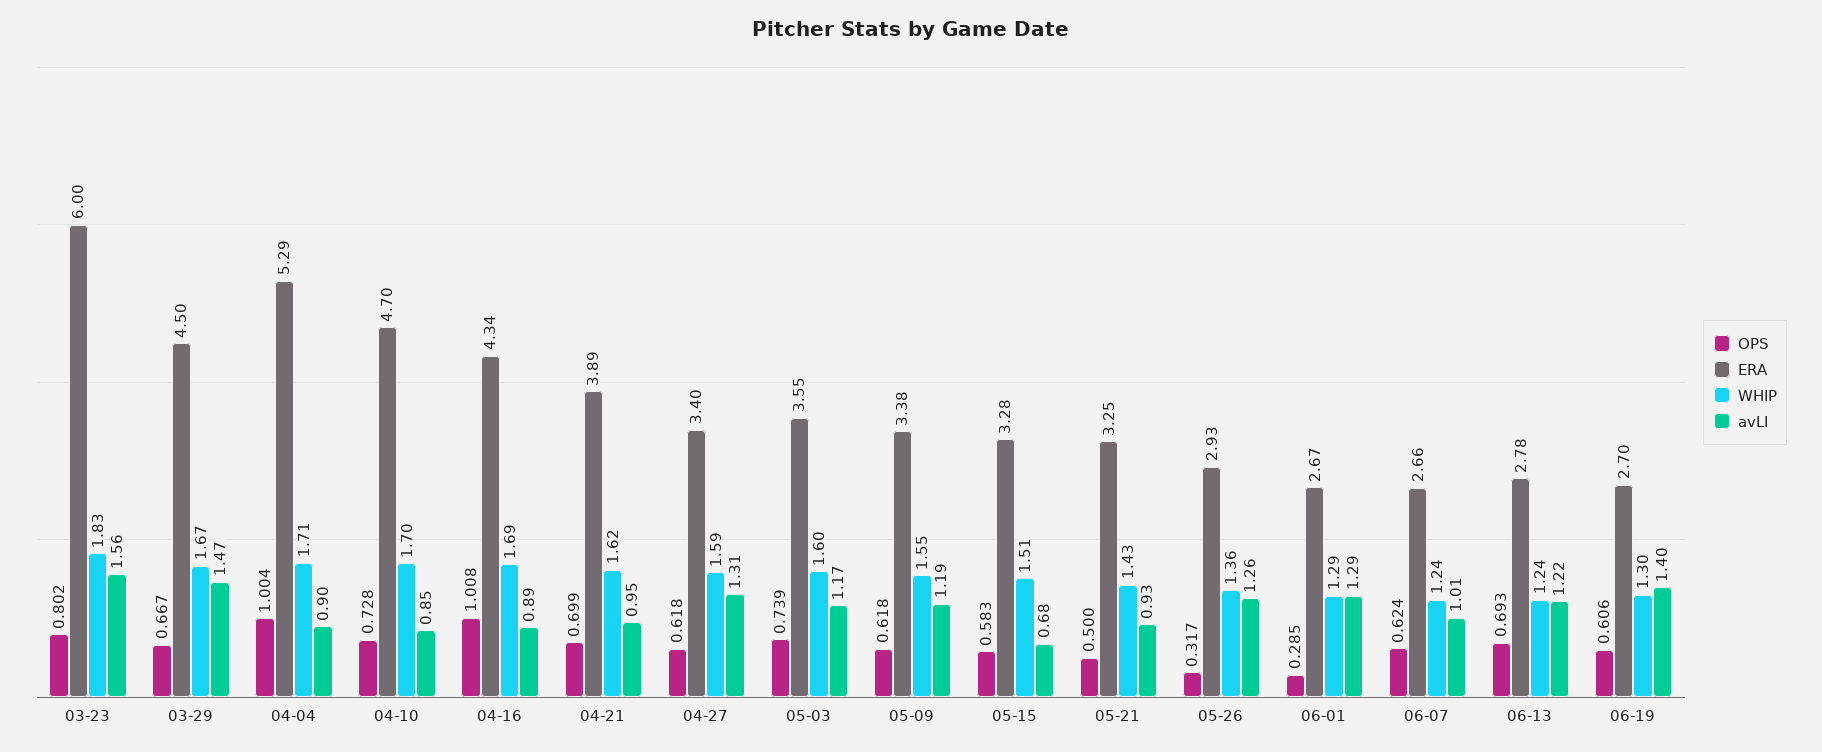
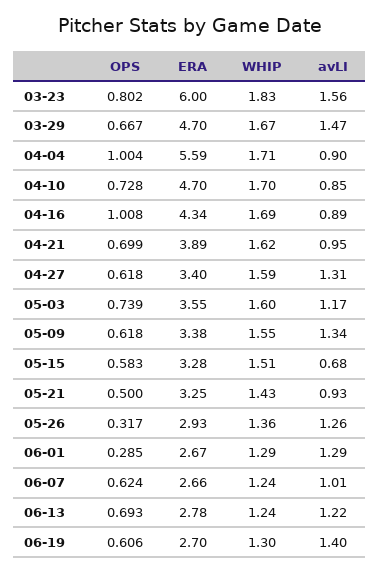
  {
    "OPS": {
      "03-23": 0.802,
      "03-29": 0.667,
      "04-04": 1.004,
      "04-10": 0.728,
      "04-16": 1.008,
      "04-21": 0.699,
      "04-27": 0.618,
      "05-03": 0.739,
      "05-09": 0.618,
      "05-15": 0.583,
      "05-21": 0.5,
      "05-26": 0.317,
      "06-01": 0.285,
      "06-07": 0.624,
      "06-13": 0.693,
      "06-19": 0.606
    },
    "ERA": {
      "03-23": 6,
-     "03-29": 4.5,
+     "03-29": 4.7,
-     "04-04": 5.29,
+     "04-04": 5.59,
      "04-10": 4.7,
      "04-16": 4.34,
      "04-21": 3.89,
      "04-27": 3.4,
      "05-03": 3.55,
      "05-09": 3.38,
      "05-15": 3.28,
      "05-21": 3.25,
      "05-26": 2.93,
      "06-01": 2.67,
      "06-07": 2.66,
      "06-13": 2.78,
      "06-19": 2.7
    },
    "WHIP": {
      "03-23": 1.83,
      "03-29": 1.67,
      "04-04": 1.71,
      "04-10": 1.7,
      "04-16": 1.69,
      "04-21": 1.62,
      "04-27": 1.59,
      "05-03": 1.6,
      "05-09": 1.55,
      "05-15": 1.51,
      "05-21": 1.43,
      "05-26": 1.36,
      "06-01": 1.29,
      "06-07": 1.24,
      "06-13": 1.24,
      "06-19": 1.3
    },
    "avLI": {
      "03-23": 1.56,
      "03-29": 1.47,
      "04-04": 0.9,
      "04-10": 0.85,
      "04-16": 0.89,
      "04-21": 0.95,
      "04-27": 1.31,
      "05-03": 1.17,
-     "05-09": 1.19,
+     "05-09": 1.34,
      "05-15": 0.68,
      "05-21": 0.93,
      "05-26": 1.26,
      "06-01": 1.29,
      "06-07": 1.01,
      "06-13": 1.22,
      "06-19": 1.4
    }
  }

